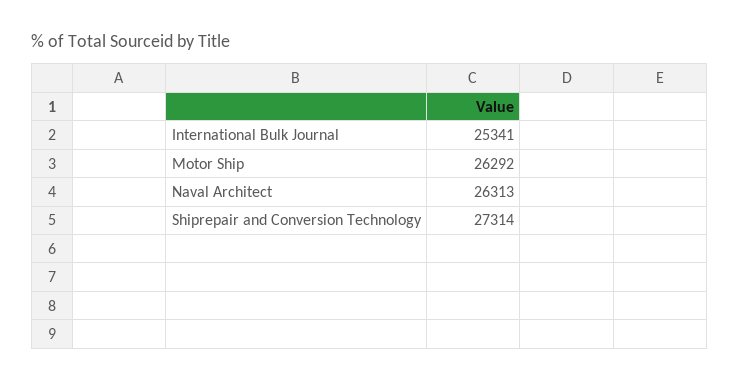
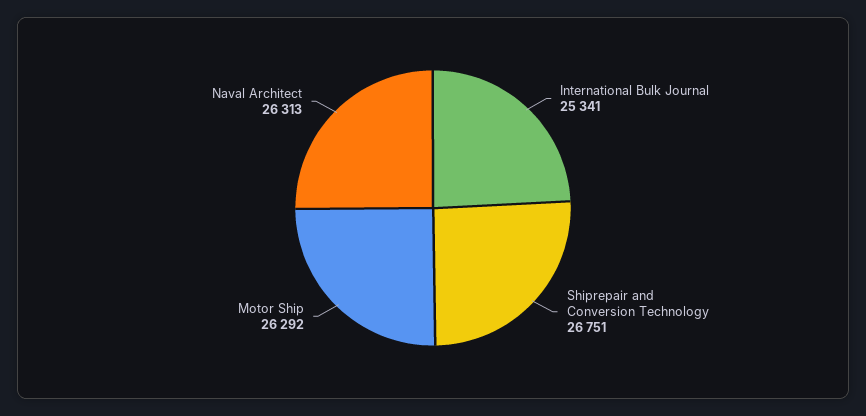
  {
    "International Bulk Journal": 25341,
    "Motor Ship": 26292,
    "Naval Architect": 26313,
-   "Shiprepair and Conversion Technology": 27314
+   "Shiprepair and Conversion Technology": 26751
  }

